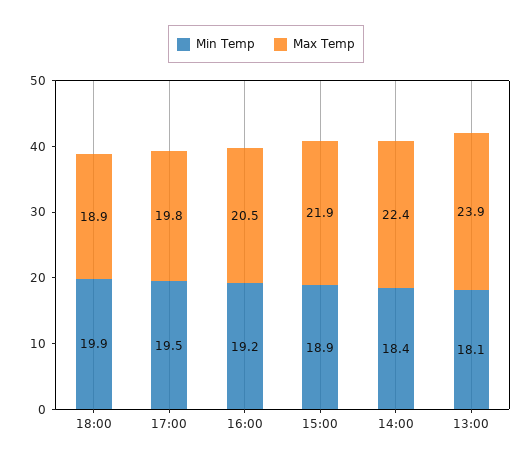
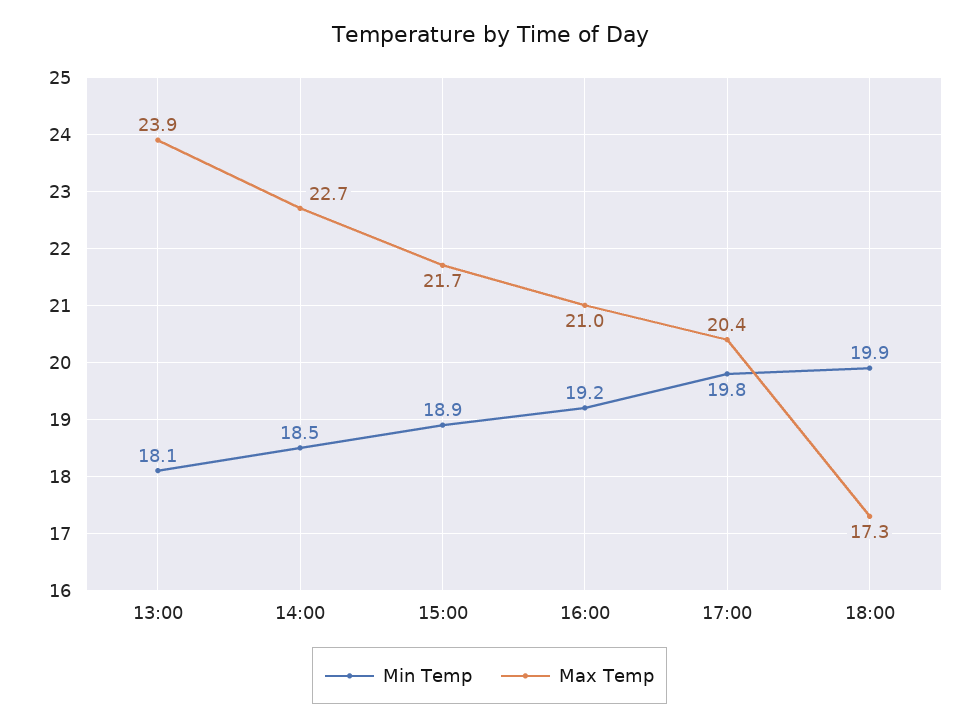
  {
    "Min Temp": {
      "18:00": 19.9,
-     "17:00": 19.5,
+     "17:00": 19.8,
      "16:00": 19.2,
      "15:00": 18.9,
-     "14:00": 18.4,
+     "14:00": 18.5,
      "13:00": 18.1
    },
    "Max Temp": {
-     "18:00": 18.9,
+     "18:00": 17.3,
-     "17:00": 19.8,
+     "17:00": 20.4,
-     "16:00": 20.5,
+     "16:00": 21,
-     "15:00": 21.9,
+     "15:00": 21.7,
-     "14:00": 22.4,
+     "14:00": 22.7,
      "13:00": 23.9
    }
  }

